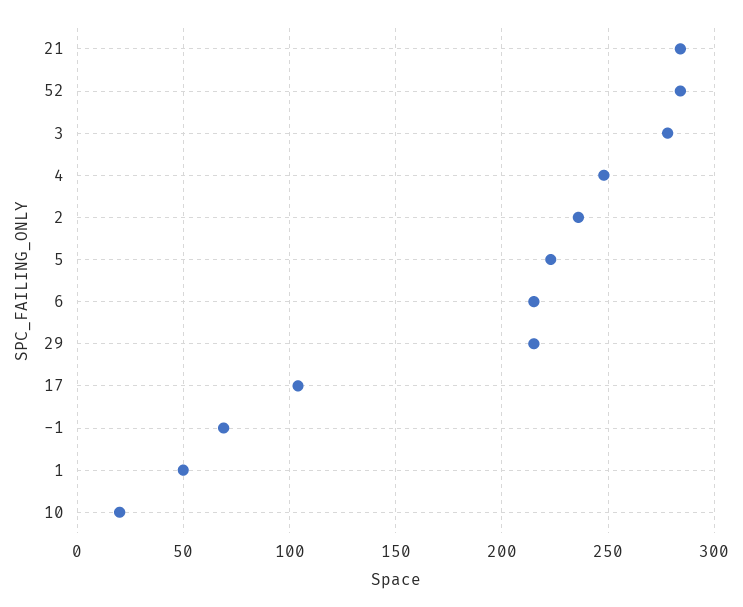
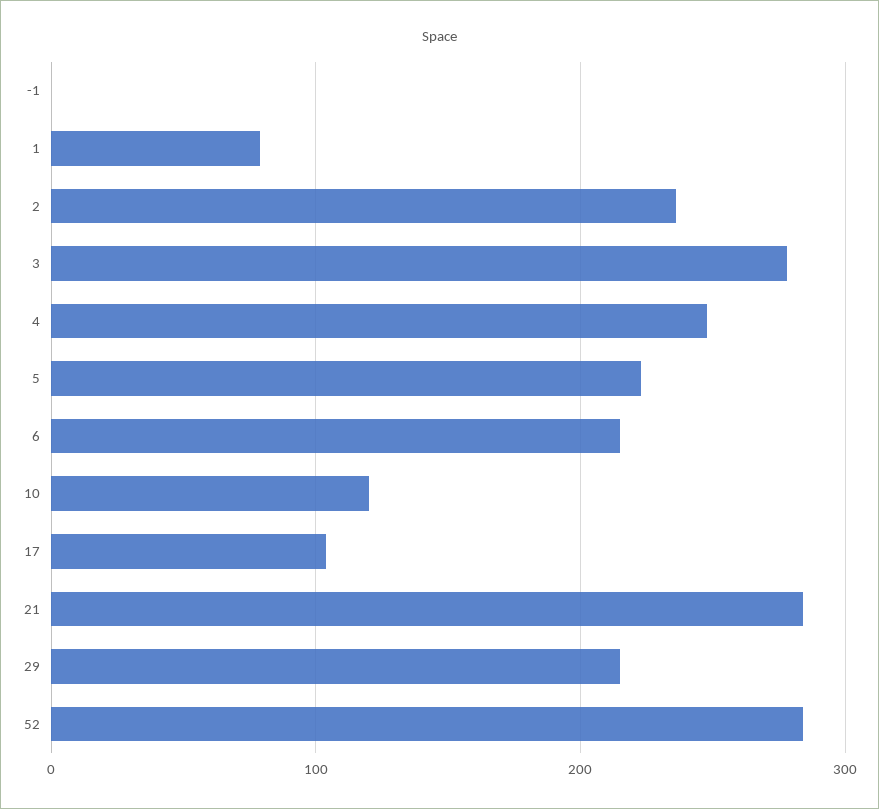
  {
    "21": 285,
    "52": 285,
    "3": 280,
    "4": 250,
    "2": 235,
    "5": 225,
    "6": 215,
    "29": 215,
    "17": 105,
-   "-1": 70,
+   "-1": 0,
-   "1": 50,
+   "1": 80,
-   "10": 20
+   "10": 120
  }

